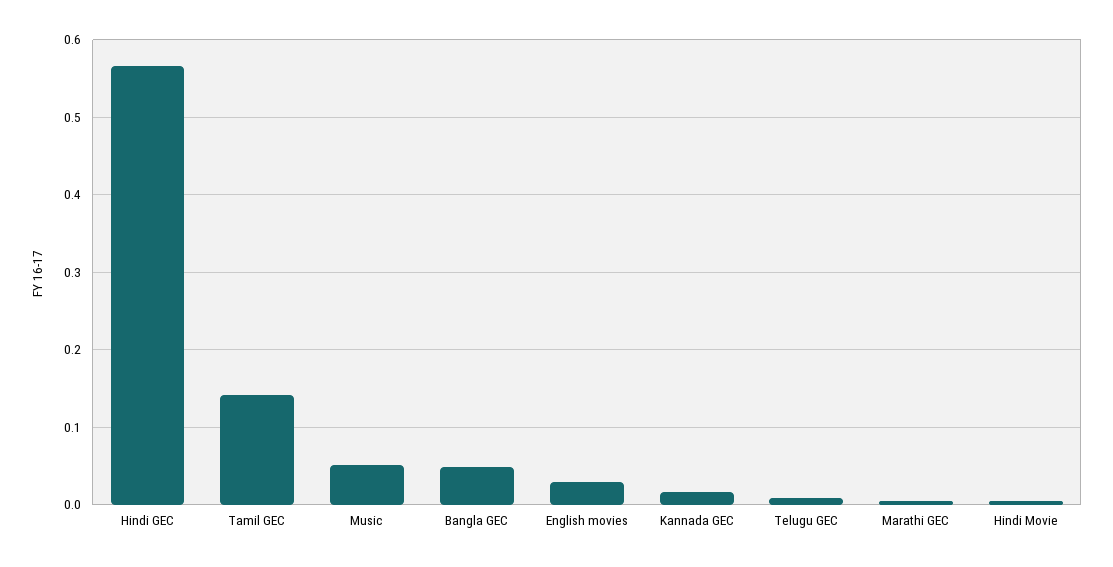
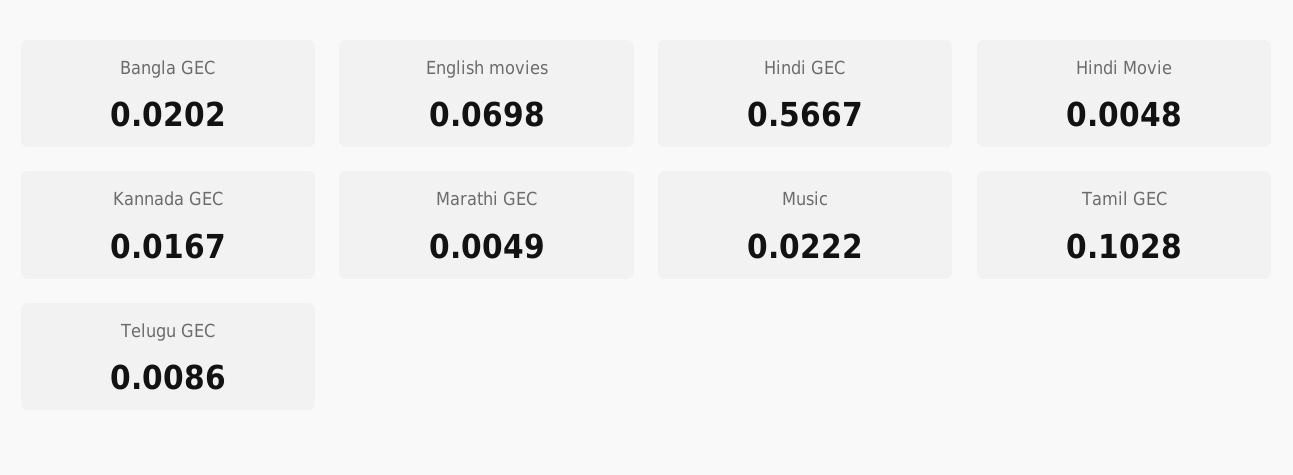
  {
    "Hindi GEC": 0.5667,
-   "Tamil GEC": 0.14,
+   "Tamil GEC": 0.1028,
-   "Music": 0.05,
+   "Music": 0.0222,
-   "Bangla GEC": 0.05,
+   "Bangla GEC": 0.0202,
-   "English movies": 0.03,
+   "English movies": 0.0698,
    "Kannada GEC": 0.0167,
    "Telugu GEC": 0.0086,
    "Marathi GEC": 0.0049,
    "Hindi Movie": 0.0048
  }

